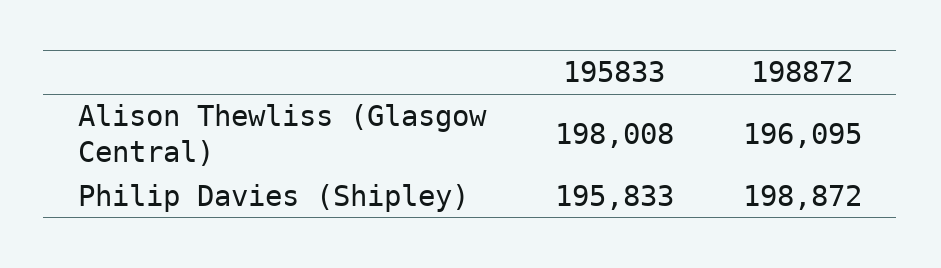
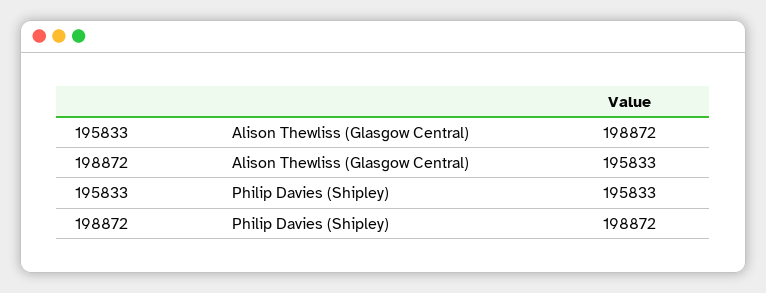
  {
    "195833": {
-     "Alison Thewliss (Glasgow Central)": 198008,
+     "Alison Thewliss (Glasgow Central)": 198872,
      "Philip Davies (Shipley)": 195833
    },
    "198872": {
-     "Alison Thewliss (Glasgow Central)": 196095,
+     "Alison Thewliss (Glasgow Central)": 195833,
      "Philip Davies (Shipley)": 198872
    }
  }

